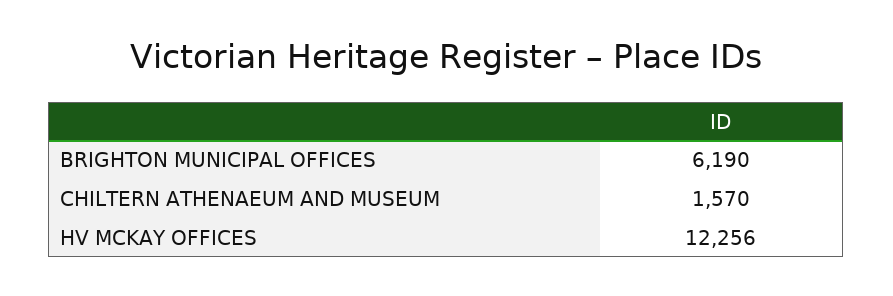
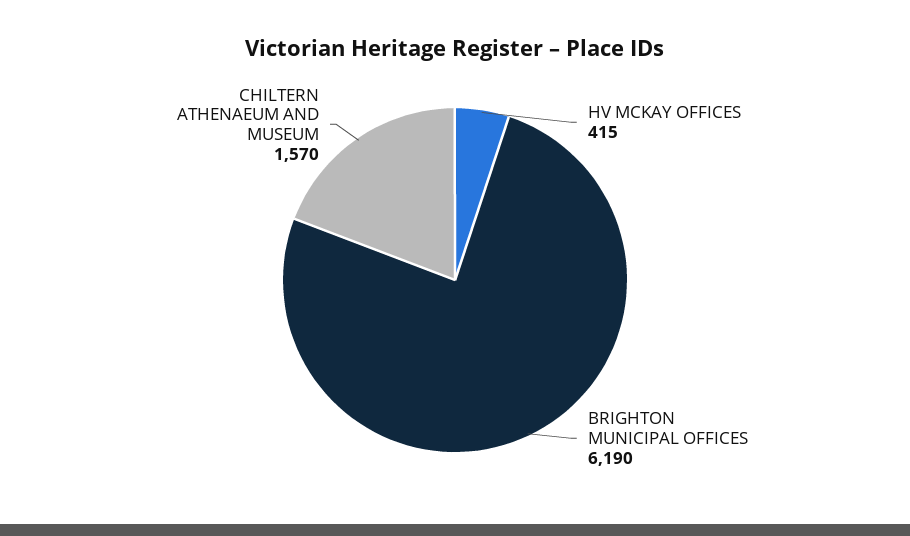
  {
    "BRIGHTON MUNICIPAL OFFICES": 6190,
    "CHILTERN ATHENAEUM AND MUSEUM": 1570,
-   "HV MCKAY OFFICES": 12256
+   "HV MCKAY OFFICES": 415
  }

